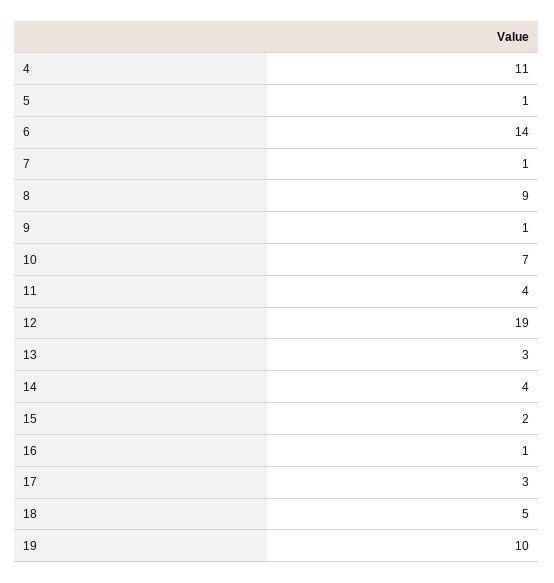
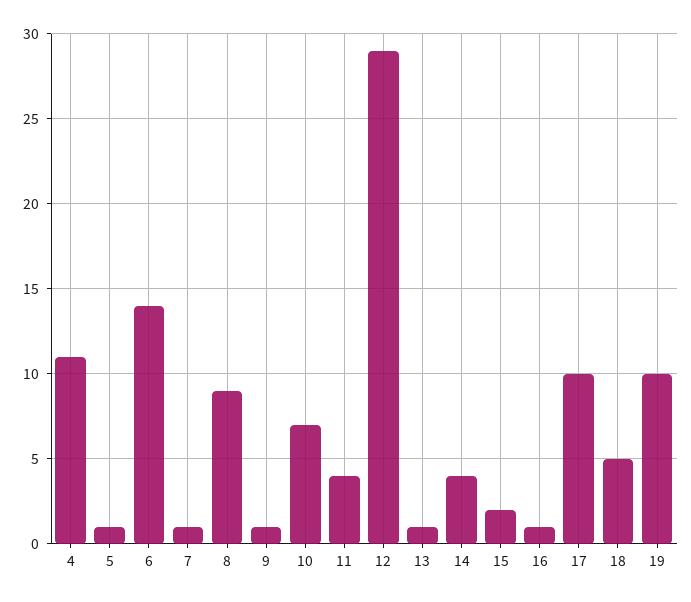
  {
    "4": 11,
    "5": 1,
    "6": 14,
    "7": 1,
    "8": 9,
    "9": 1,
    "10": 7,
    "11": 4,
-   "12": 19,
+   "12": 29,
-   "13": 3,
+   "13": 1,
    "14": 4,
    "15": 2,
    "16": 1,
-   "17": 3,
+   "17": 10,
    "18": 5,
    "19": 10
  }

